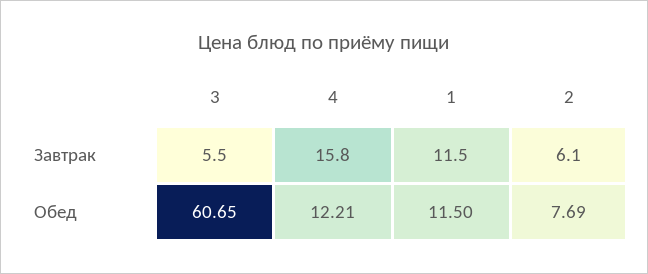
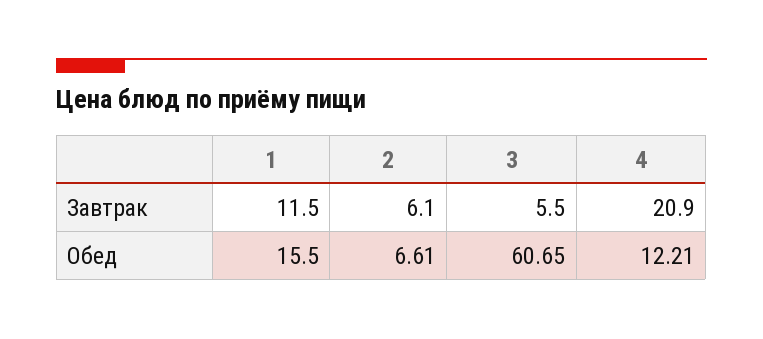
  {
    "3": {
      "Завтрак": 5.5,
      "Обед": 60.65
    },
    "4": {
-     "Завтрак": 15.8,
+     "Завтрак": 20.9,
      "Обед": 12.21
    },
    "1": {
      "Завтрак": 11.5,
-     "Обед": 11.5
+     "Обед": 15.5
    },
    "2": {
      "Завтрак": 6.1,
-     "Обед": 7.69
+     "Обед": 6.61
    }
  }

